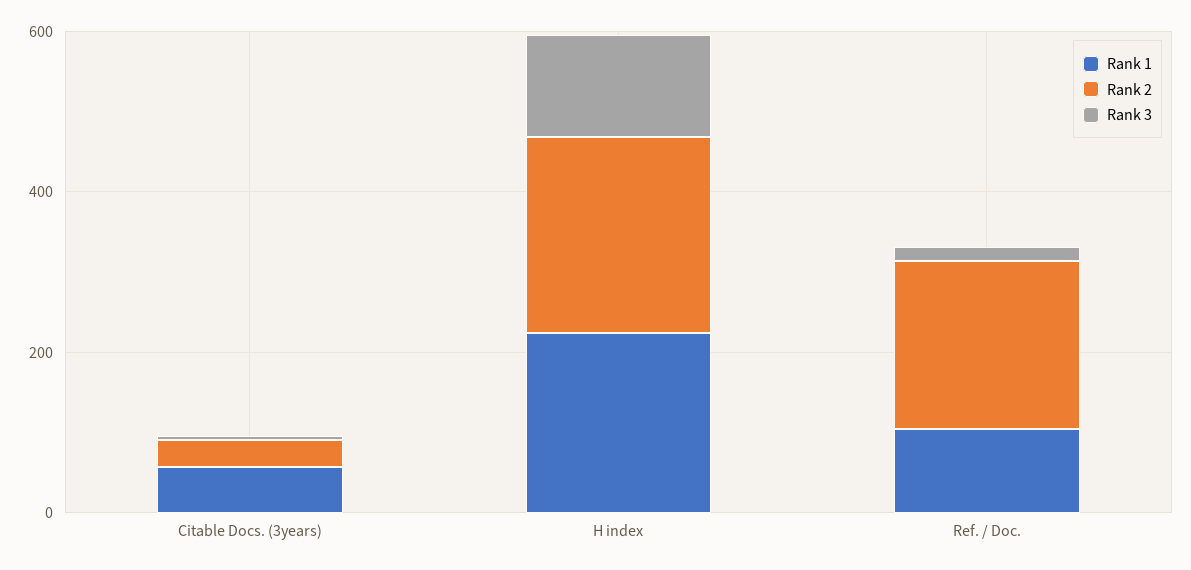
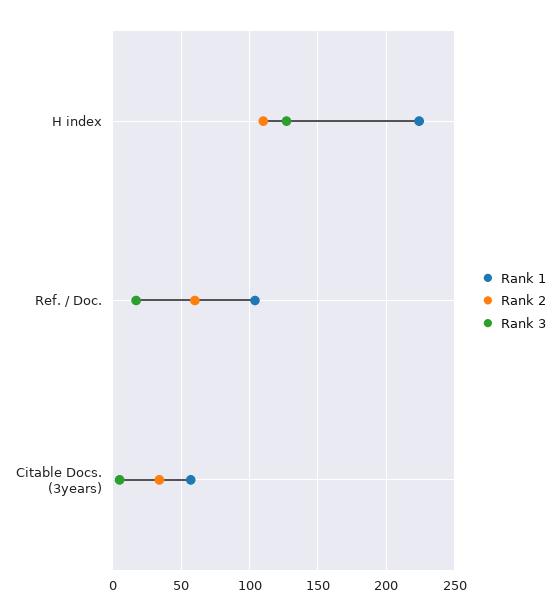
  {
    "Rank 1": {
      "Citable Docs. (3years)": 55,
      "H index": 225,
      "Ref. / Doc.": 105
    },
    "Rank 2": {
      "Citable Docs. (3years)": 35,
-     "H index": 250,
+     "H index": 110,
-     "Ref. / Doc.": 200
+     "Ref. / Doc.": 60
    },
    "Rank 3": {
      "Citable Docs. (3years)": 5,
      "H index": 125,
      "Ref. / Doc.": 15
    }
  }

